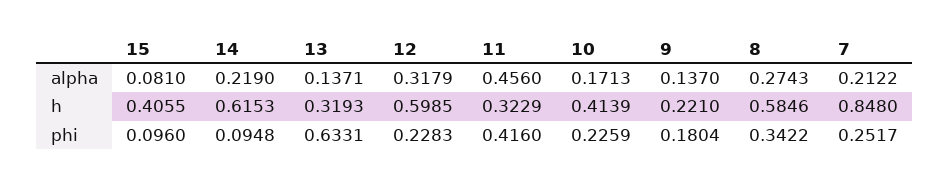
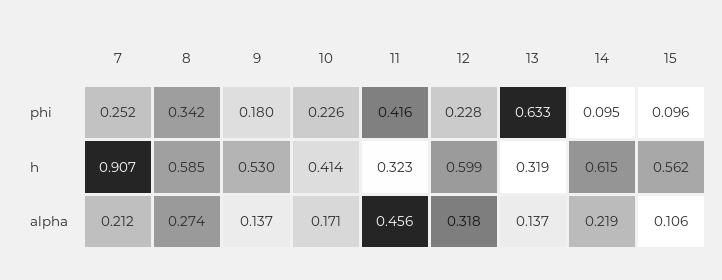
  {
    "15": {
-     "alpha": 0.081,
+     "alpha": 0.106,
-     "h": 0.4055,
+     "h": 0.562,
      "phi": 0.096
    },
    "14": {
      "alpha": 0.219,
      "h": 0.6153,
      "phi": 0.0948
    },
    "13": {
      "alpha": 0.1371,
      "h": 0.3193,
      "phi": 0.6331
    },
    "12": {
      "alpha": 0.3179,
      "h": 0.5985,
      "phi": 0.2283
    },
    "11": {
      "alpha": 0.456,
      "h": 0.3229,
      "phi": 0.416
    },
    "10": {
      "alpha": 0.1713,
      "h": 0.4139,
      "phi": 0.2259
    },
    "9": {
      "alpha": 0.137,
-     "h": 0.221,
+     "h": 0.53,
      "phi": 0.1804
    },
    "8": {
      "alpha": 0.2743,
      "h": 0.5846,
      "phi": 0.3422
    },
    "7": {
      "alpha": 0.2122,
-     "h": 0.848,
+     "h": 0.907,
      "phi": 0.2517
    }
  }

